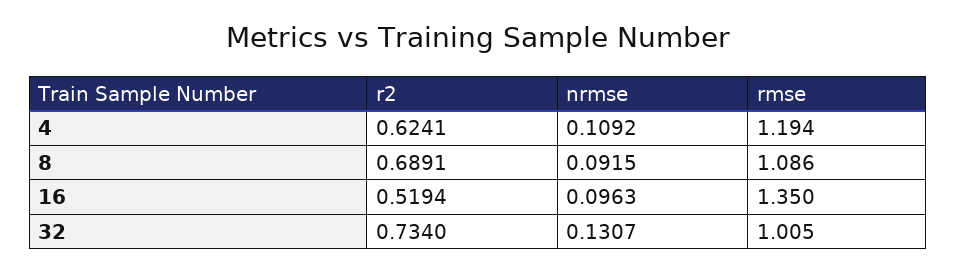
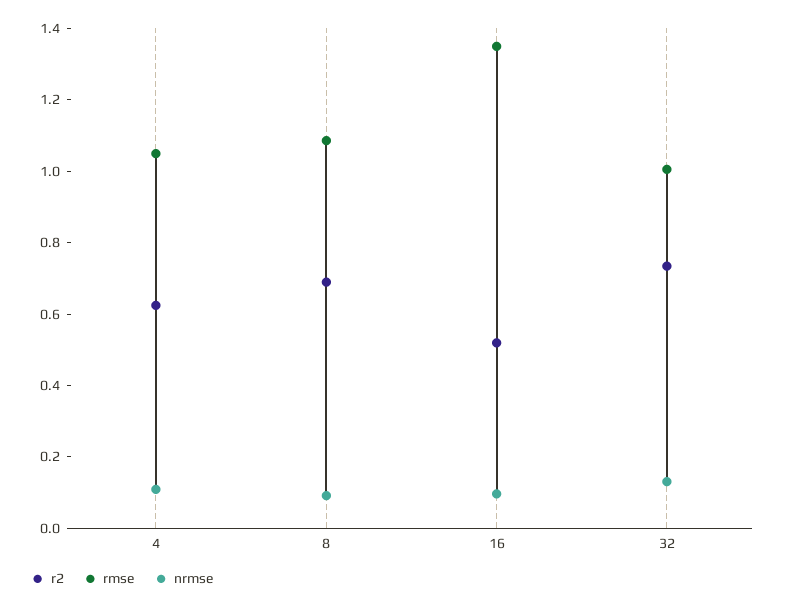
  {
    "r2": {
      "4": 0.6241,
      "8": 0.6891,
      "16": 0.5194,
      "32": 0.734
    },
    "nrmse": {
      "4": 0.1092,
      "8": 0.0915,
      "16": 0.0963,
      "32": 0.1307
    },
    "rmse": {
-     "4": 1.194,
+     "4": 1.05,
      "8": 1.086,
      "16": 1.35,
      "32": 1.005
    }
  }

